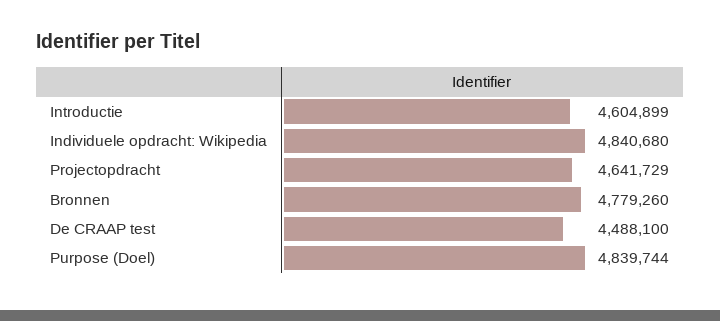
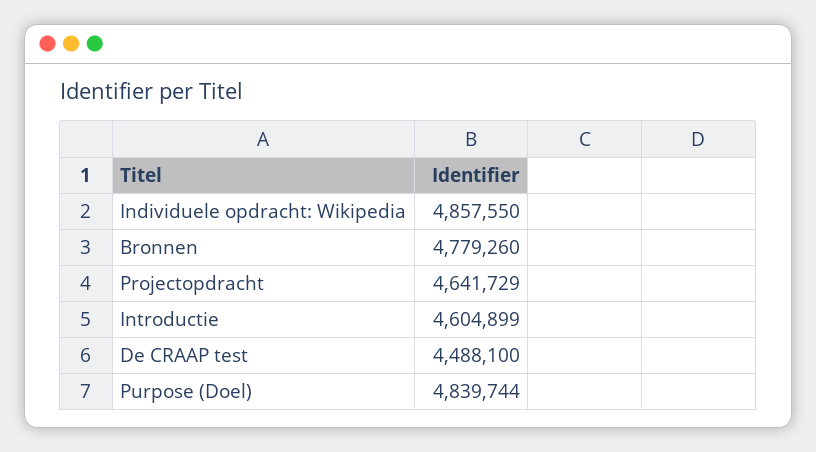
  {
    "Introductie": 4604899,
-   "Individuele opdracht: Wikipedia": 4840680,
+   "Individuele opdracht: Wikipedia": 4857550,
    "Projectopdracht": 4641729,
    "Bronnen": 4779260,
    "De CRAAP test": 4488100,
    "Purpose (Doel)": 4839744
  }

